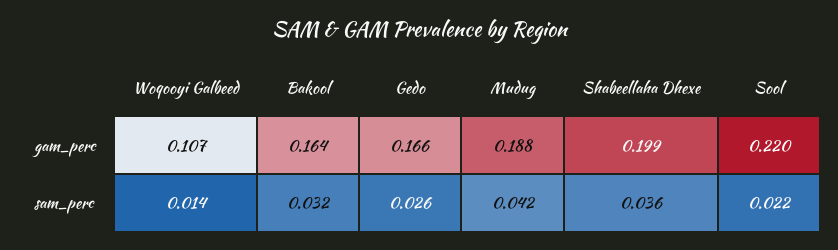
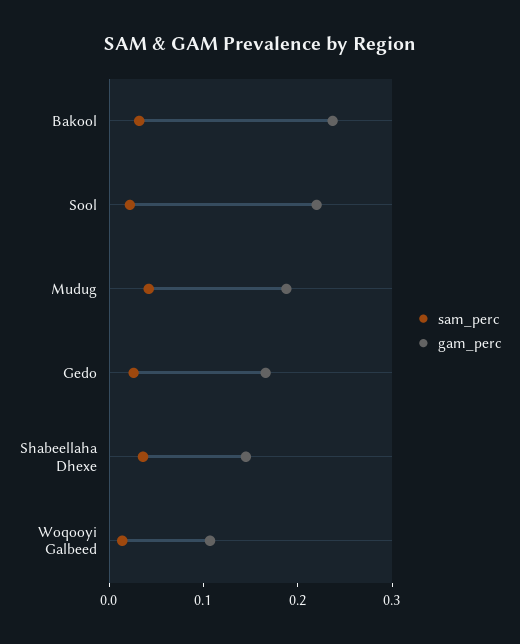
  {
    "gam_perc": {
      "Woqooyi Galbeed": 0.107,
-     "Bakool": 0.164,
+     "Bakool": 0.24,
      "Gedo": 0.166,
      "Mudug": 0.188,
-     "Shabeellaha Dhexe": 0.199,
+     "Shabeellaha Dhexe": 0.14,
      "Sool": 0.22
    },
    "sam_perc": {
      "Woqooyi Galbeed": 0.014,
      "Bakool": 0.032,
      "Gedo": 0.026,
      "Mudug": 0.042,
      "Shabeellaha Dhexe": 0.036,
      "Sool": 0.022
    }
  }

